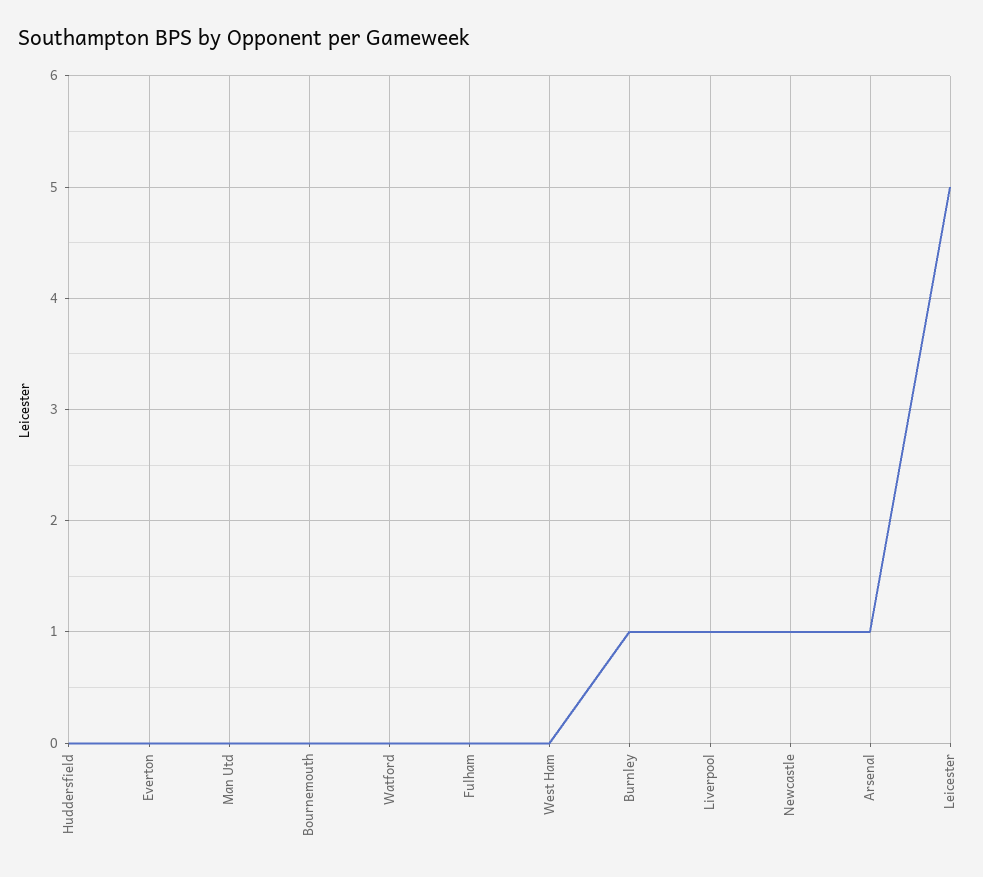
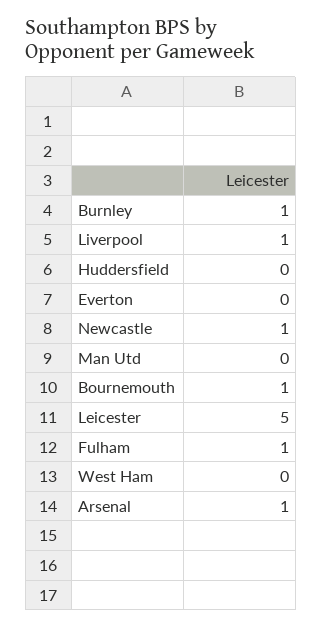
  {
    "Huddersfield": 0,
    "Everton": 0,
    "Man Utd": 0,
-   "Bournemouth": 0,
+   "Bournemouth": 1,
-   "Watford": 0,
-   "Fulham": 0,
+   "Fulham": 1,
    "West Ham": 0,
    "Burnley": 1,
    "Liverpool": 1,
    "Newcastle": 1,
    "Arsenal": 1,
    "Leicester": 5
  }

